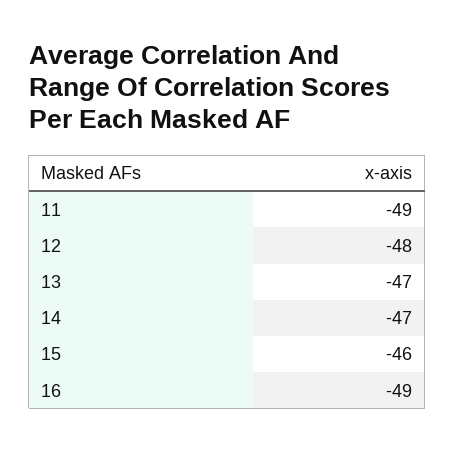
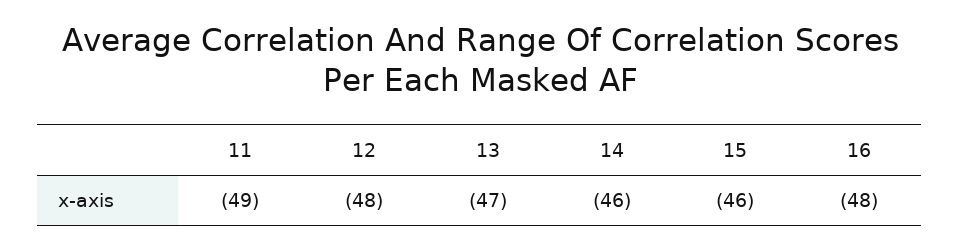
  {
    "11": -49,
    "12": -48,
    "13": -47,
-   "14": -47,
+   "14": -46,
    "15": -46,
-   "16": -49
+   "16": -48
  }

